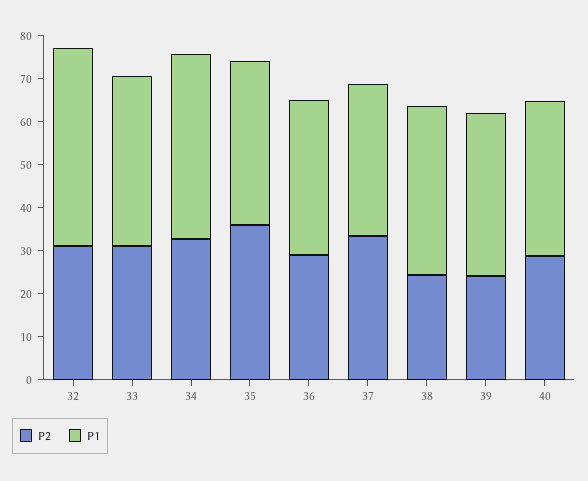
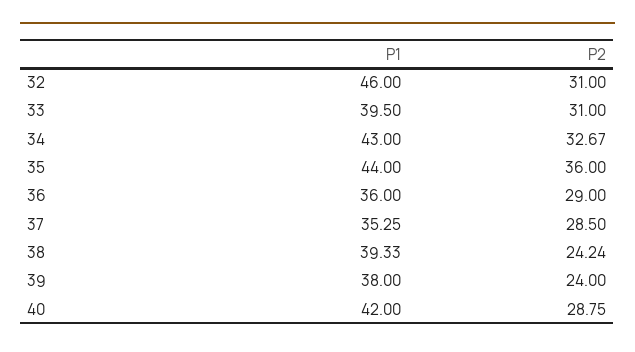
  {
    "P2": {
      "32": 31,
      "33": 31,
      "34": 32.67,
      "35": 36,
      "36": 29,
-     "37": 34,
+     "37": 28.5,
      "38": 24.24,
      "39": 24,
      "40": 28.75
    },
    "P1": {
      "32": 46,
      "33": 39.5,
      "34": 43,
-     "35": 38,
+     "35": 44,
      "36": 36,
      "37": 35.25,
      "38": 39.33,
      "39": 38,
-     "40": 36
+     "40": 42
    }
  }

